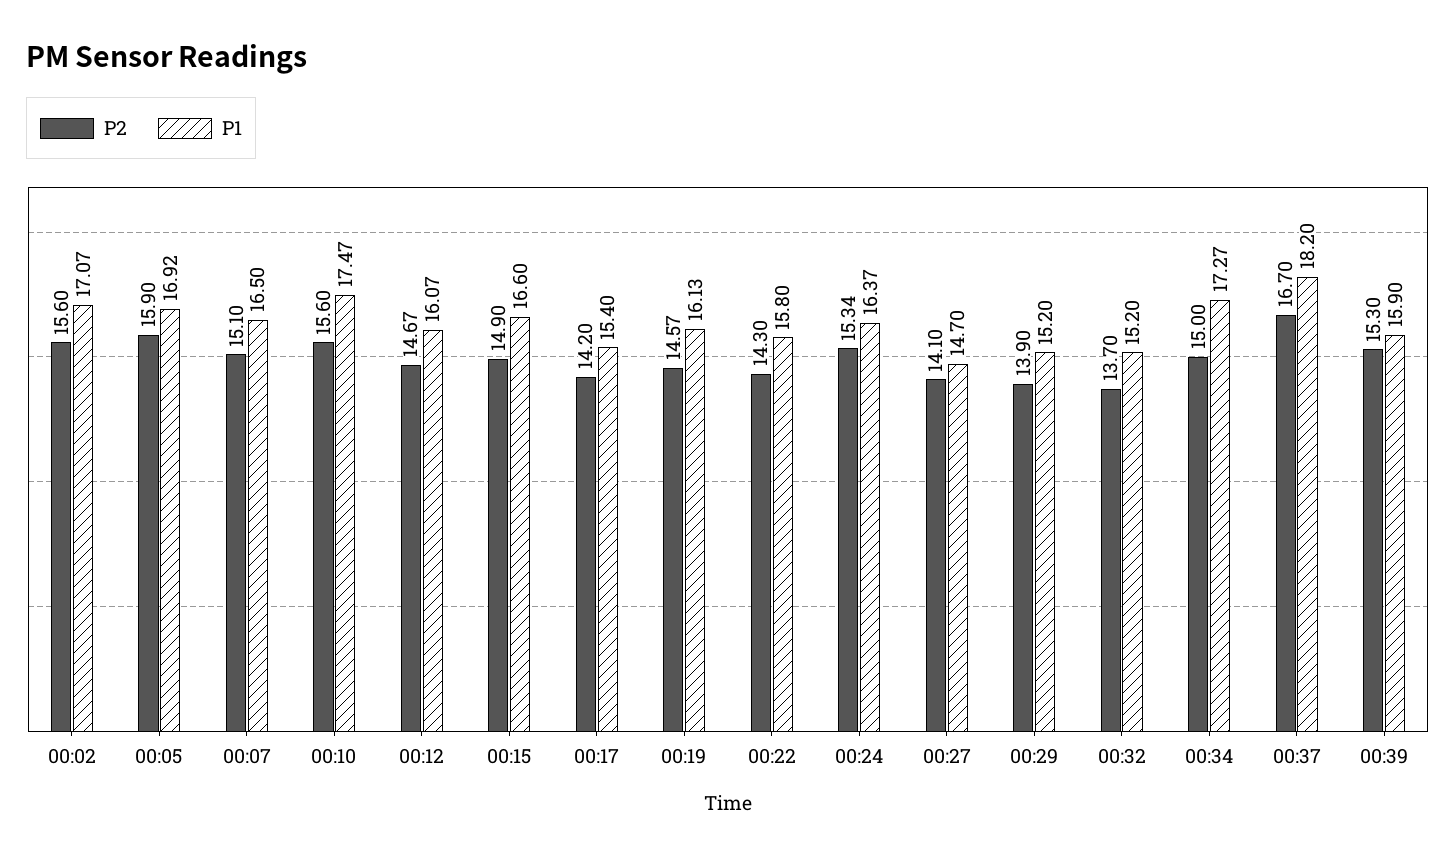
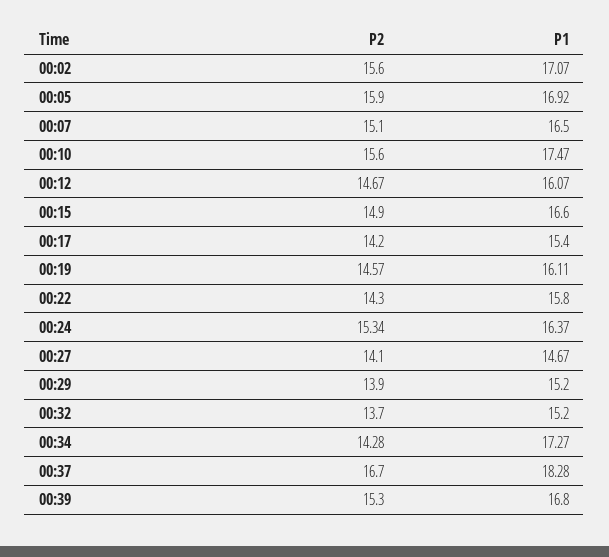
  {
    "P2": {
      "00:02": 15.6,
      "00:05": 15.9,
      "00:07": 15.1,
      "00:10": 15.6,
      "00:12": 14.67,
      "00:15": 14.9,
      "00:17": 14.2,
      "00:19": 14.57,
      "00:22": 14.3,
      "00:24": 15.34,
      "00:27": 14.1,
      "00:29": 13.9,
      "00:32": 13.7,
-     "00:34": 15,
+     "00:34": 14.28,
      "00:37": 16.7,
      "00:39": 15.3
    },
    "P1": {
      "00:02": 17.07,
      "00:05": 16.92,
      "00:07": 16.5,
      "00:10": 17.47,
      "00:12": 16.07,
      "00:15": 16.6,
      "00:17": 15.4,
-     "00:19": 16.13,
+     "00:19": 16.11,
      "00:22": 15.8,
      "00:24": 16.37,
-     "00:27": 14.7,
+     "00:27": 14.67,
      "00:29": 15.2,
      "00:32": 15.2,
      "00:34": 17.27,
-     "00:37": 18.2,
+     "00:37": 18.28,
-     "00:39": 15.9
+     "00:39": 16.8
    }
  }

